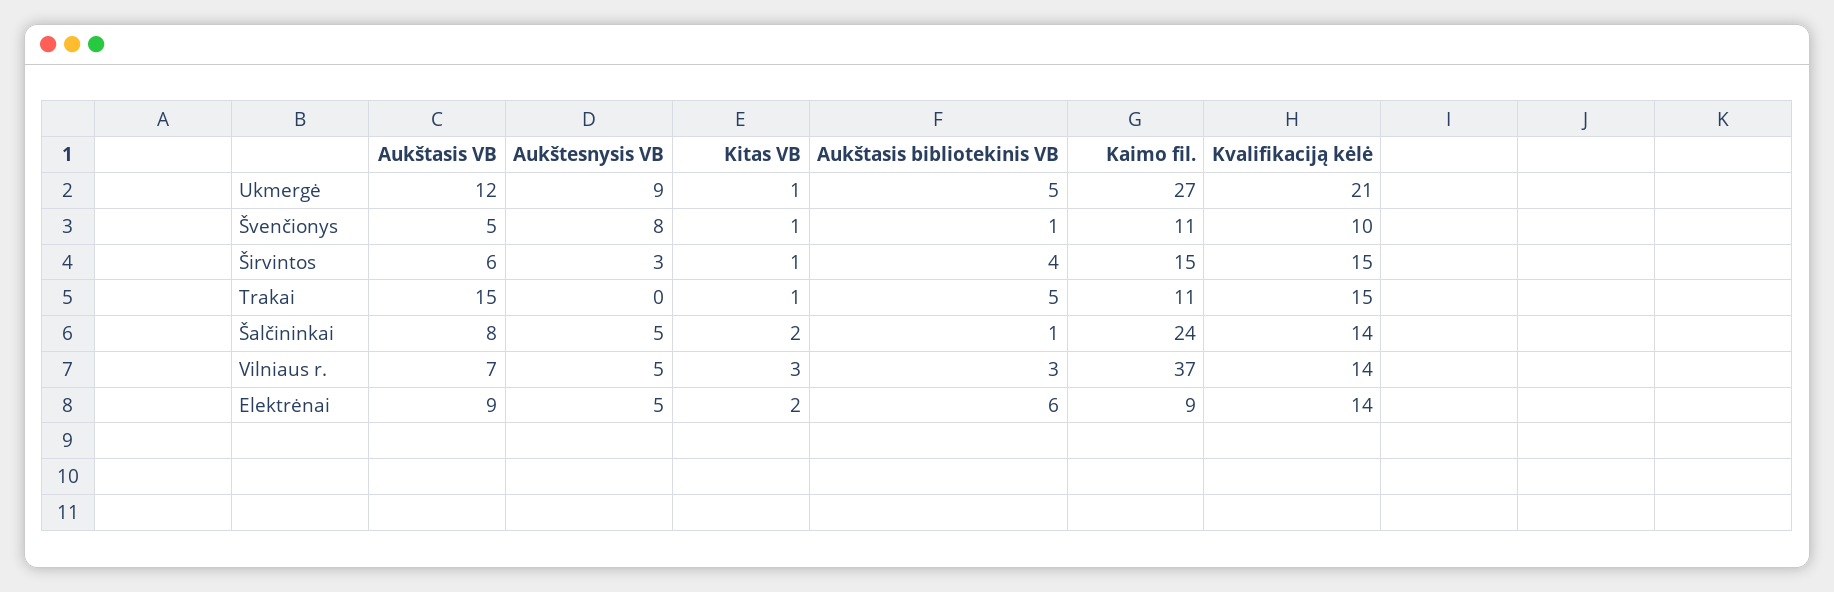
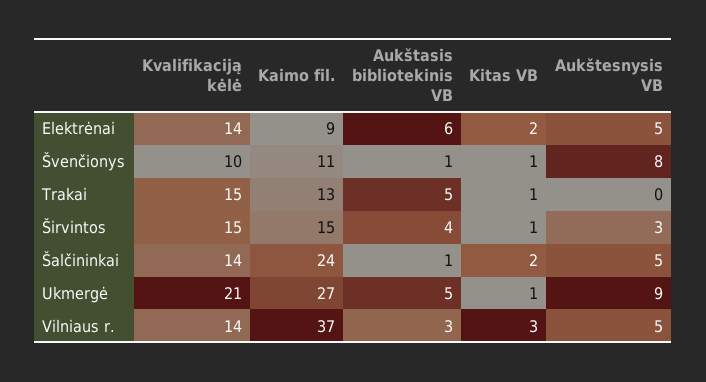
  {
-   "Aukštasis VB": {
-     "Ukmergė": 12,
-     "Švenčionys": 5,
-     "Širvintos": 6,
-     "Trakai": 15,
-     "Šalčininkai": 8,
-     "Vilniaus r.": 7,
-     "Elektrėnai": 9
-   },
    "Aukštesnysis VB": {
      "Ukmergė": 9,
      "Švenčionys": 8,
      "Širvintos": 3,
      "Trakai": 0,
      "Šalčininkai": 5,
      "Vilniaus r.": 5,
      "Elektrėnai": 5
    },
    "Kitas VB": {
      "Ukmergė": 1,
      "Švenčionys": 1,
      "Širvintos": 1,
      "Trakai": 1,
      "Šalčininkai": 2,
      "Vilniaus r.": 3,
      "Elektrėnai": 2
    },
    "Aukštasis bibliotekinis VB": {
      "Ukmergė": 5,
      "Švenčionys": 1,
      "Širvintos": 4,
      "Trakai": 5,
      "Šalčininkai": 1,
      "Vilniaus r.": 3,
      "Elektrėnai": 6
    },
    "Kaimo fil.": {
      "Ukmergė": 27,
      "Švenčionys": 11,
      "Širvintos": 15,
-     "Trakai": 11,
+     "Trakai": 13,
      "Šalčininkai": 24,
      "Vilniaus r.": 37,
      "Elektrėnai": 9
    },
    "Kvalifikaciją kėlė": {
      "Ukmergė": 21,
      "Švenčionys": 10,
      "Širvintos": 15,
      "Trakai": 15,
      "Šalčininkai": 14,
      "Vilniaus r.": 14,
      "Elektrėnai": 14
    }
  }

